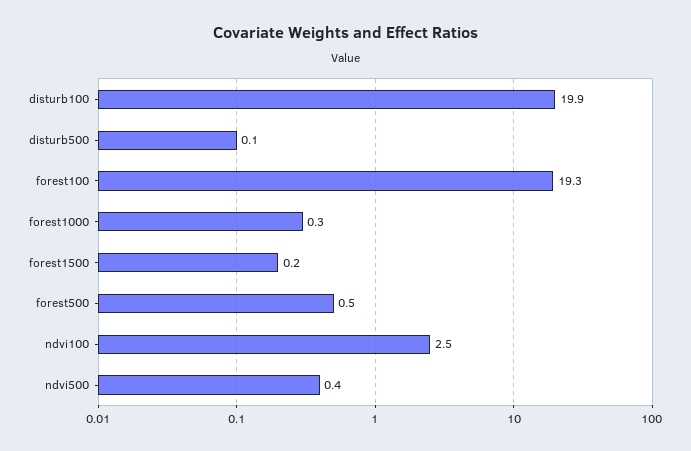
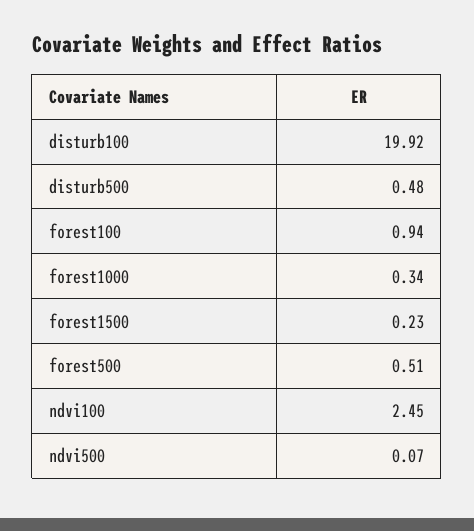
  {
    "disturb100": 19.92,
-   "disturb500": 0.1,
+   "disturb500": 0.48,
-   "forest100": 19.3,
+   "forest100": 0.94,
    "forest1000": 0.34,
    "forest1500": 0.23,
    "forest500": 0.51,
    "ndvi100": 2.45,
-   "ndvi500": 0.4
+   "ndvi500": 0.07
  }

